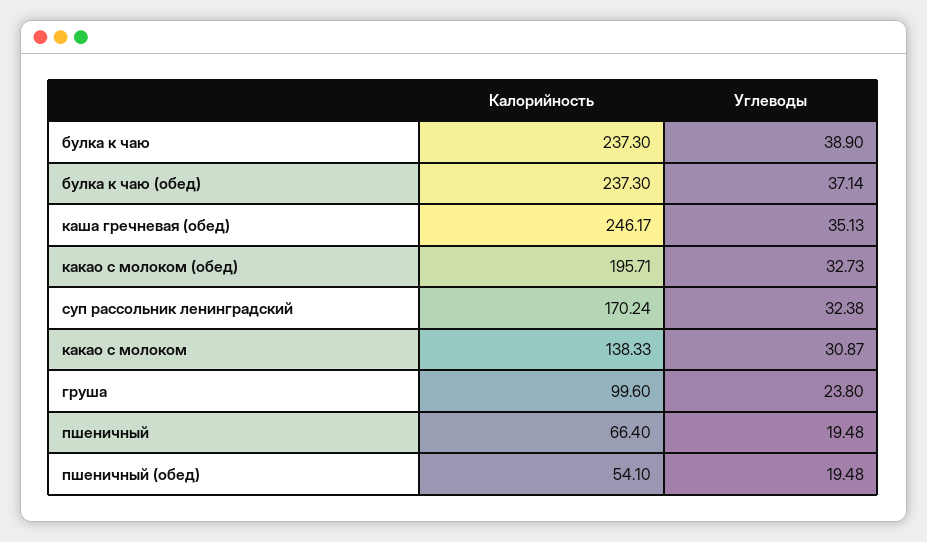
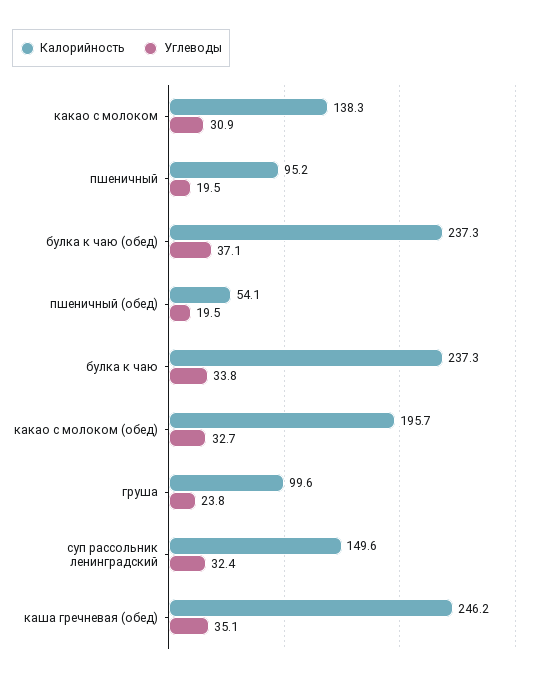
  {
    "Калорийность": {
      "булка к чаю": 237.3,
      "булка к чаю (обед)": 237.3,
      "каша гречневая (обед)": 246.17,
      "какао с молоком (обед)": 195.71,
-     "суп рассольник ленинградский": 170.24,
+     "суп рассольник ленинградский": 149.6,
      "какао с молоком": 138.33,
      "груша": 99.6,
-     "пшеничный": 66.4,
+     "пшеничный": 95.2,
      "пшеничный (обед)": 54.1
    },
    "Углеводы": {
-     "булка к чаю": 38.9,
+     "булка к чаю": 33.8,
      "булка к чаю (обед)": 37.14,
      "каша гречневая (обед)": 35.13,
      "какао с молоком (обед)": 32.73,
      "суп рассольник ленинградский": 32.38,
      "какао с молоком": 30.87,
      "груша": 23.8,
      "пшеничный": 19.48,
      "пшеничный (обед)": 19.48
    }
  }

